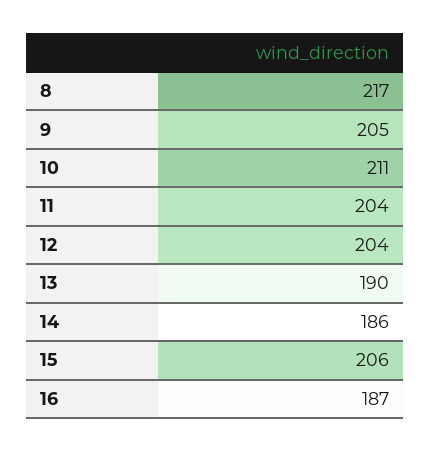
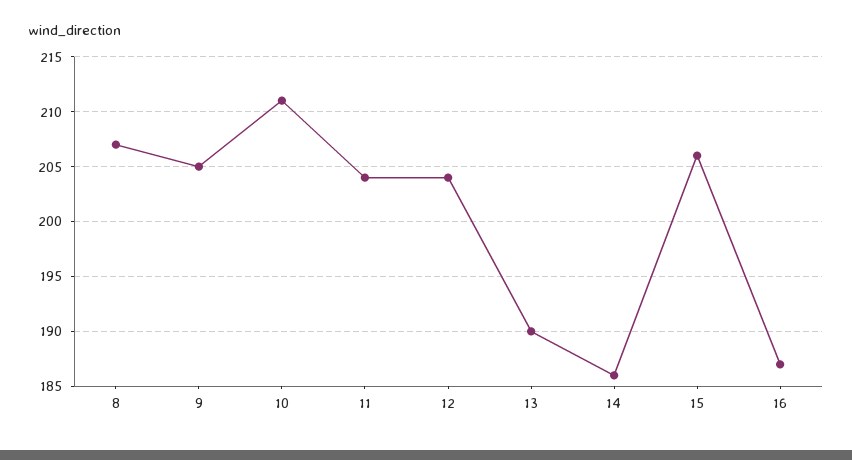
  {
-   "8": 217,
+   "8": 207,
    "9": 205,
    "10": 211,
    "11": 204,
    "12": 204,
    "13": 190,
    "14": 186,
    "15": 206,
    "16": 187
  }

